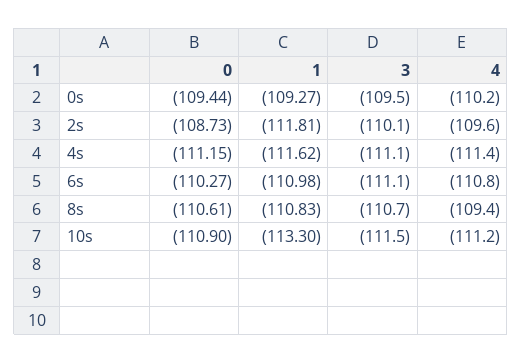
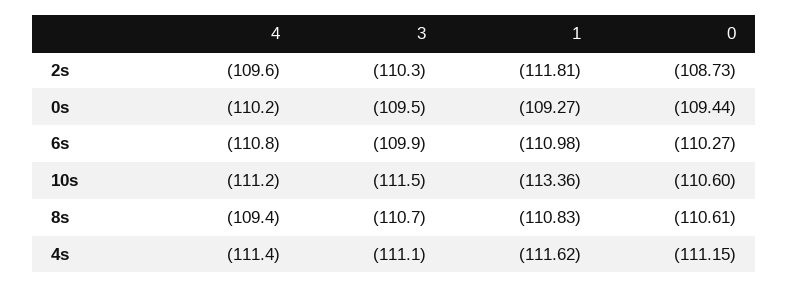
  {
    "0": {
      "0s": -109.44,
      "2s": -108.73,
      "4s": -111.15,
      "6s": -110.27,
      "8s": -110.61,
-     "10s": -110.9
+     "10s": -110.6
    },
    "1": {
      "0s": -109.27,
      "2s": -111.81,
      "4s": -111.62,
      "6s": -110.98,
      "8s": -110.83,
-     "10s": -113.3
+     "10s": -113.36
    },
    "3": {
      "0s": -109.5,
-     "2s": -110.1,
+     "2s": -110.3,
      "4s": -111.1,
-     "6s": -111.1,
+     "6s": -109.9,
      "8s": -110.7,
      "10s": -111.5
    },
    "4": {
      "0s": -110.2,
      "2s": -109.6,
      "4s": -111.4,
      "6s": -110.8,
      "8s": -109.4,
      "10s": -111.2
    }
  }

